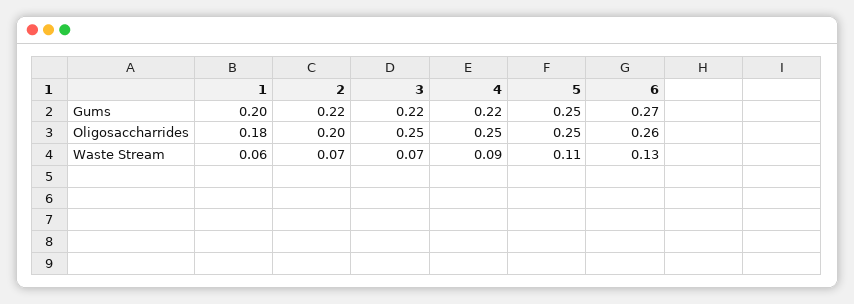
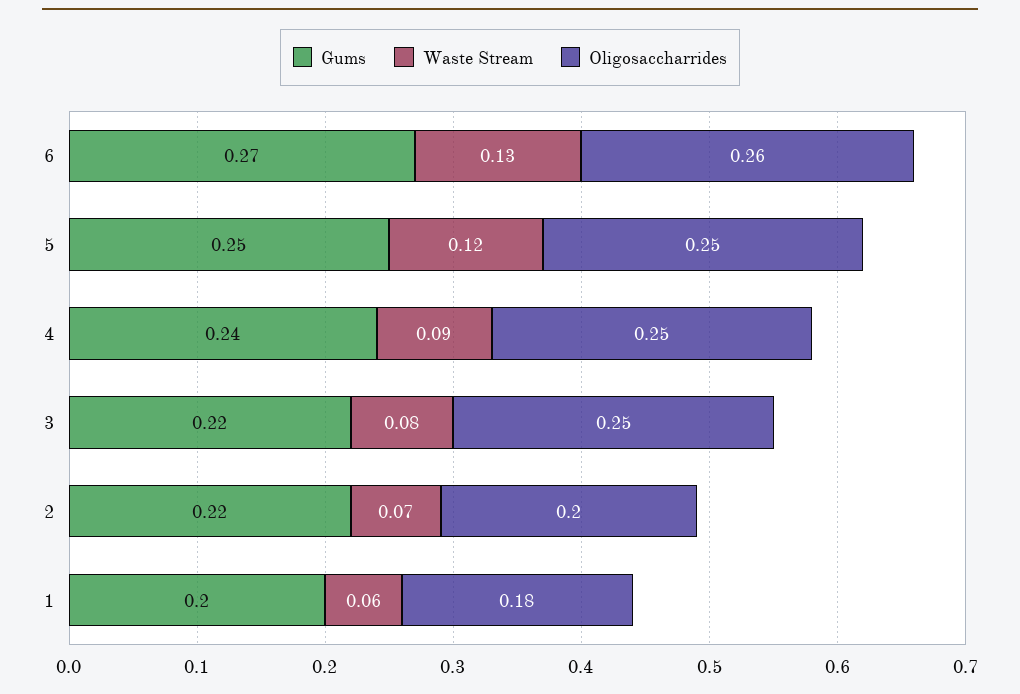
  {
    "Gums": {
      "1": 0.2,
      "2": 0.22,
      "3": 0.22,
-     "4": 0.22,
+     "4": 0.24,
      "5": 0.25,
      "6": 0.27
    },
    "Oligosaccharrides": {
      "1": 0.18,
      "2": 0.2,
      "3": 0.25,
      "4": 0.25,
      "5": 0.25,
      "6": 0.26
    },
    "Waste Stream": {
      "1": 0.06,
      "2": 0.07,
-     "3": 0.07,
+     "3": 0.08,
      "4": 0.09,
-     "5": 0.11,
+     "5": 0.12,
      "6": 0.13
    }
  }

